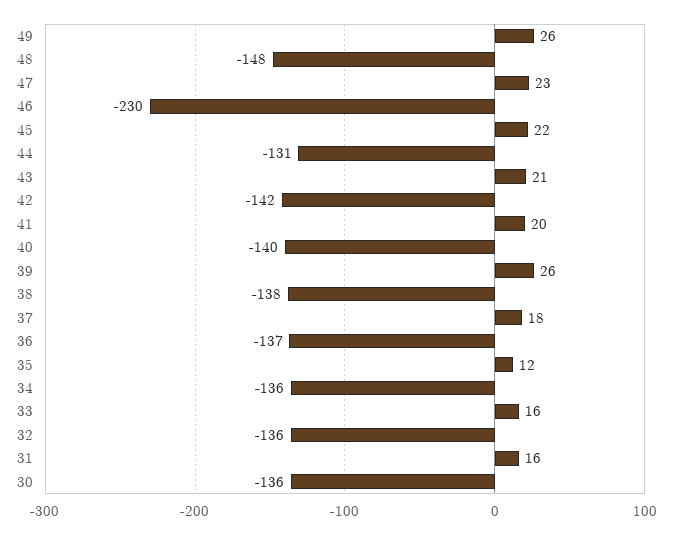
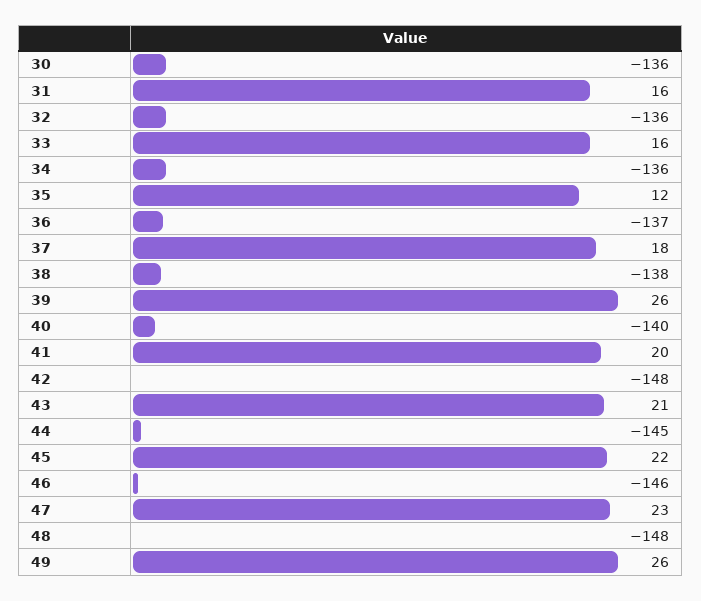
  {
    "49": 26,
    "48": -148,
    "47": 23,
-   "46": -230,
+   "46": -146,
    "45": 22,
-   "44": -131,
+   "44": -145,
    "43": 21,
-   "42": -142,
+   "42": -148,
    "41": 20,
    "40": -140,
    "39": 26,
    "38": -138,
    "37": 18,
    "36": -137,
    "35": 12,
    "34": -136,
    "33": 16,
    "32": -136,
    "31": 16,
    "30": -136
  }

